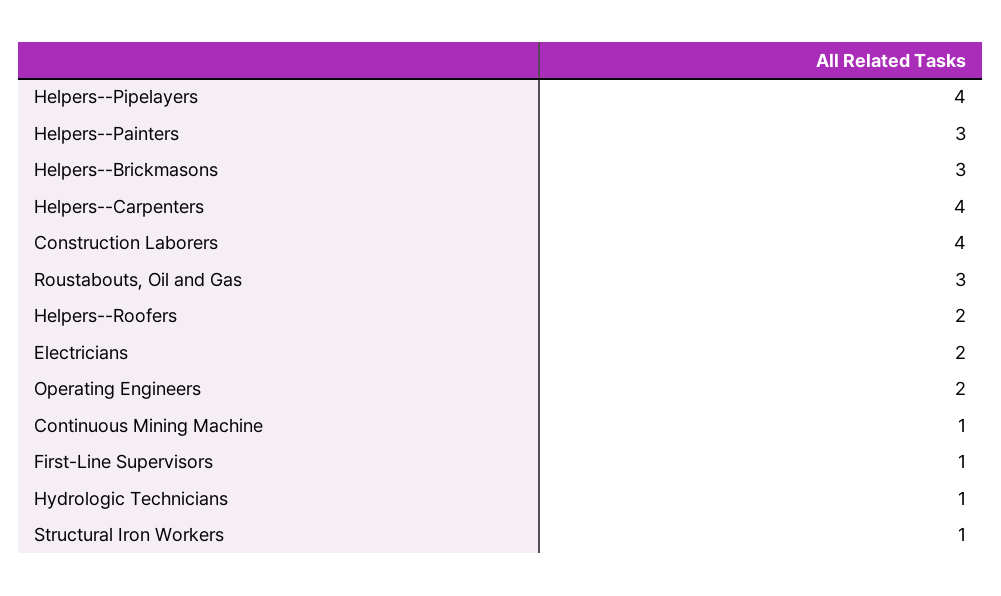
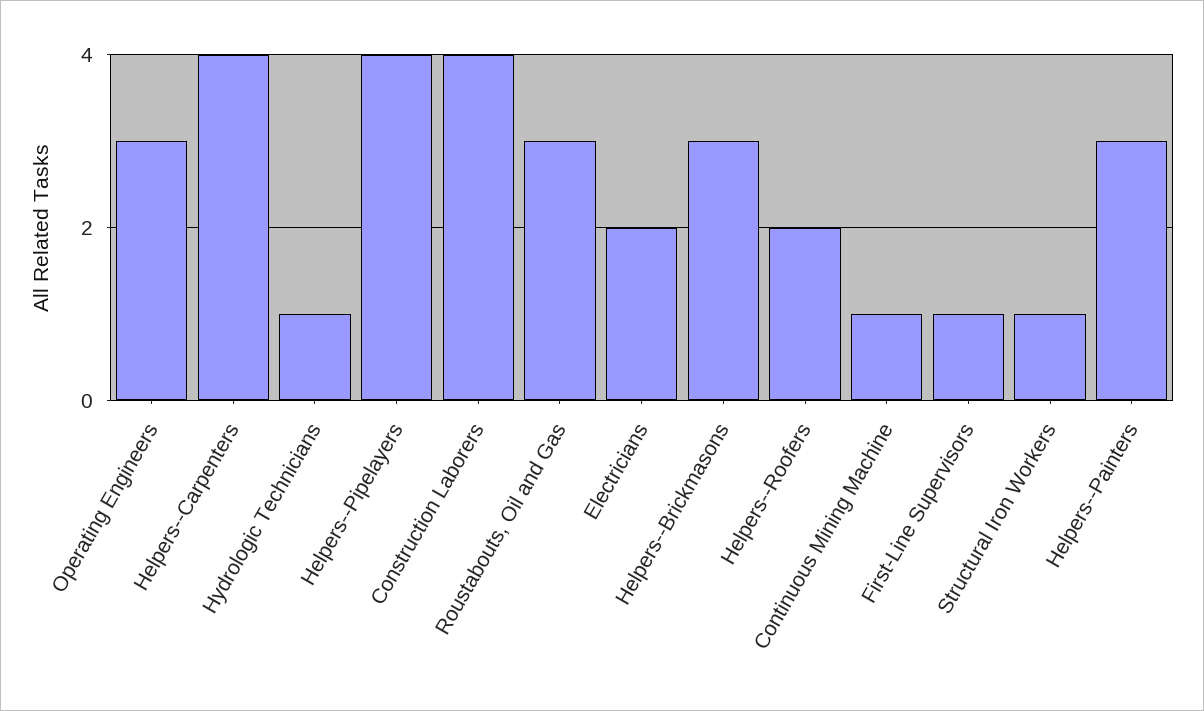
  {
    "Helpers--Pipelayers": 4,
    "Helpers--Painters": 3,
    "Helpers--Brickmasons": 3,
    "Helpers--Carpenters": 4,
    "Construction Laborers": 4,
    "Roustabouts, Oil and Gas": 3,
    "Helpers--Roofers": 2,
    "Electricians": 2,
-   "Operating Engineers": 2,
+   "Operating Engineers": 3,
    "Continuous Mining Machine": 1,
    "First-Line Supervisors": 1,
    "Hydrologic Technicians": 1,
    "Structural Iron Workers": 1
  }

